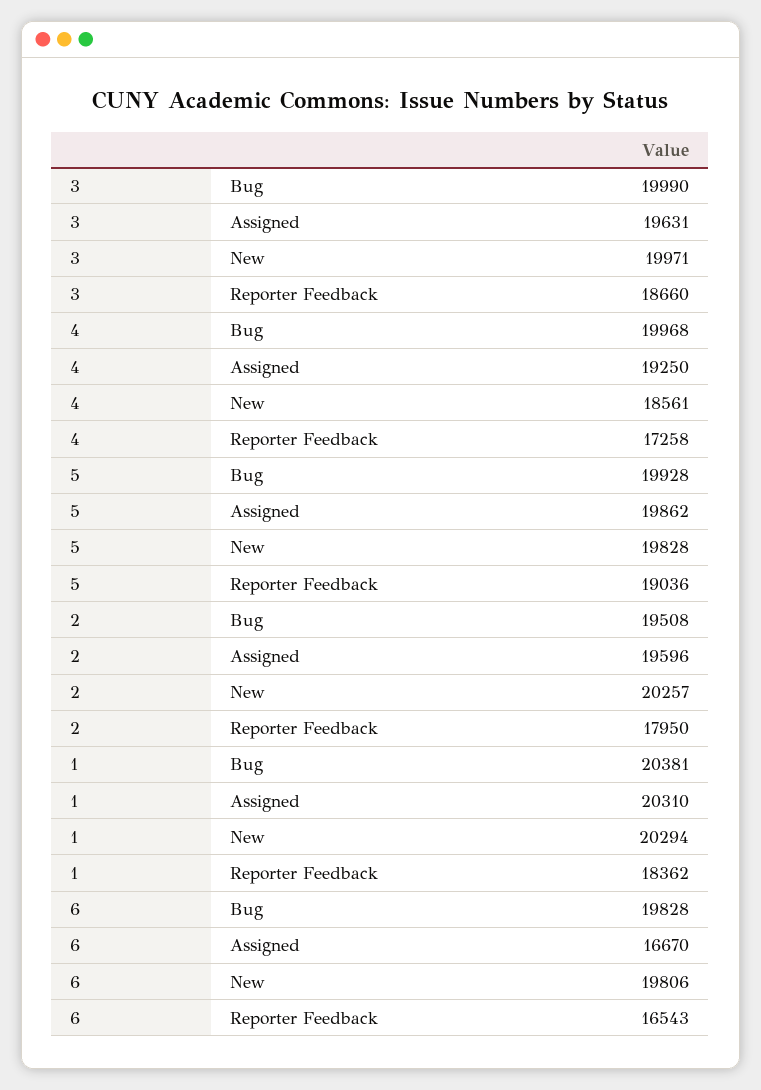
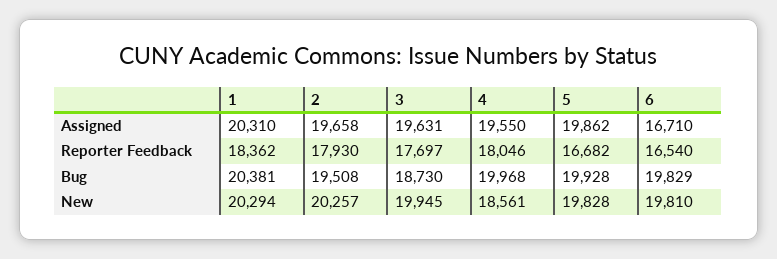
  {
    "3": {
-     "Bug": 19990,
+     "Bug": 18730,
      "Assigned": 19631,
-     "New": 19971,
+     "New": 19945,
-     "Reporter Feedback": 18660
+     "Reporter Feedback": 17697
    },
    "4": {
      "Bug": 19968,
-     "Assigned": 19250,
+     "Assigned": 19550,
      "New": 18561,
-     "Reporter Feedback": 17258
+     "Reporter Feedback": 18046
    },
    "5": {
      "Bug": 19928,
      "Assigned": 19862,
      "New": 19828,
-     "Reporter Feedback": 19036
+     "Reporter Feedback": 16682
    },
    "2": {
      "Bug": 19508,
-     "Assigned": 19596,
+     "Assigned": 19658,
      "New": 20257,
-     "Reporter Feedback": 17950
+     "Reporter Feedback": 17930
    },
    "1": {
      "Bug": 20381,
      "Assigned": 20310,
      "New": 20294,
      "Reporter Feedback": 18362
    },
    "6": {
-     "Bug": 19828,
+     "Bug": 19829,
-     "Assigned": 16670,
+     "Assigned": 16710,
-     "New": 19806,
+     "New": 19810,
-     "Reporter Feedback": 16543
+     "Reporter Feedback": 16540
    }
  }

